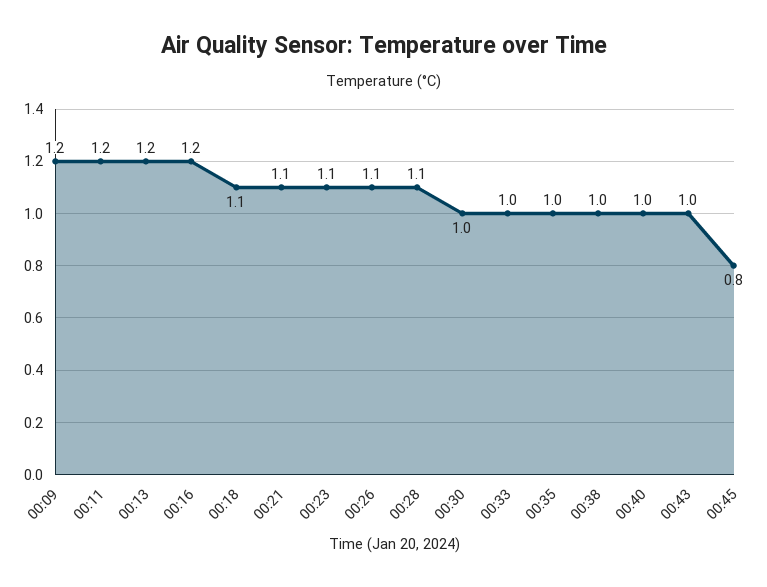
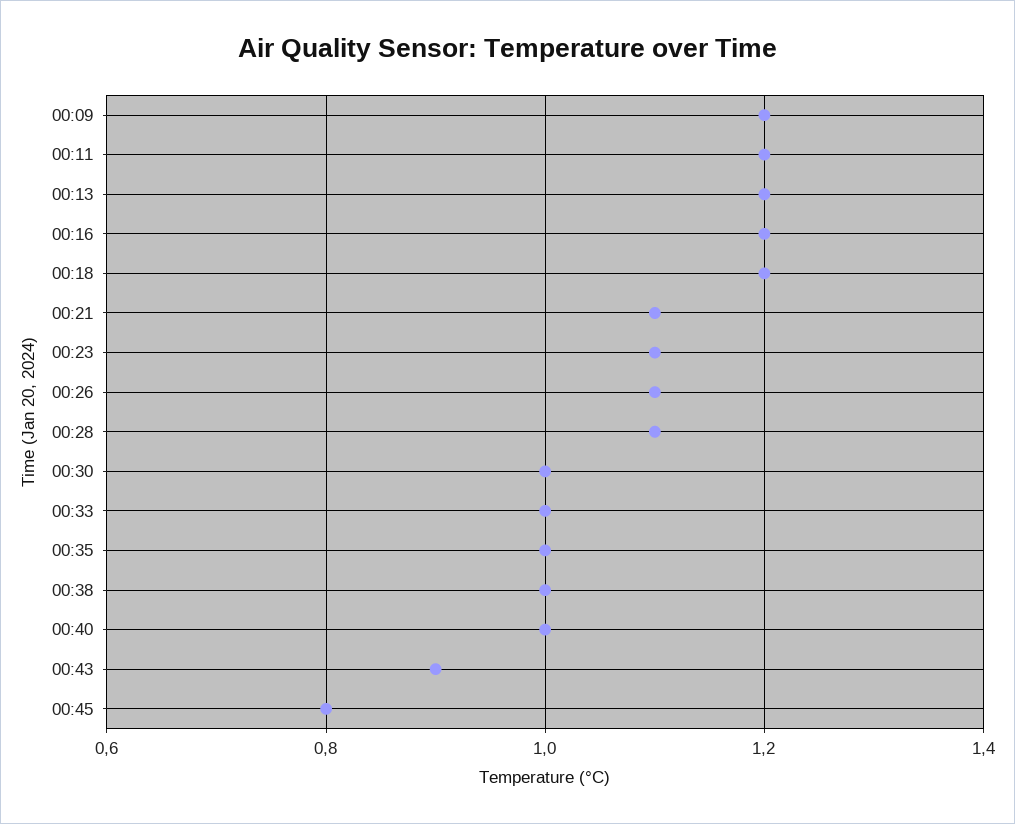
  {
    "00:09": 1.2,
    "00:11": 1.2,
    "00:13": 1.2,
    "00:16": 1.2,
-   "00:18": 1.1,
+   "00:18": 1.2,
    "00:21": 1.1,
    "00:23": 1.1,
    "00:26": 1.1,
    "00:28": 1.1,
    "00:30": 1,
    "00:33": 1,
    "00:35": 1,
    "00:38": 1,
    "00:40": 1,
-   "00:43": 1,
+   "00:43": 0.9,
    "00:45": 0.8
  }

